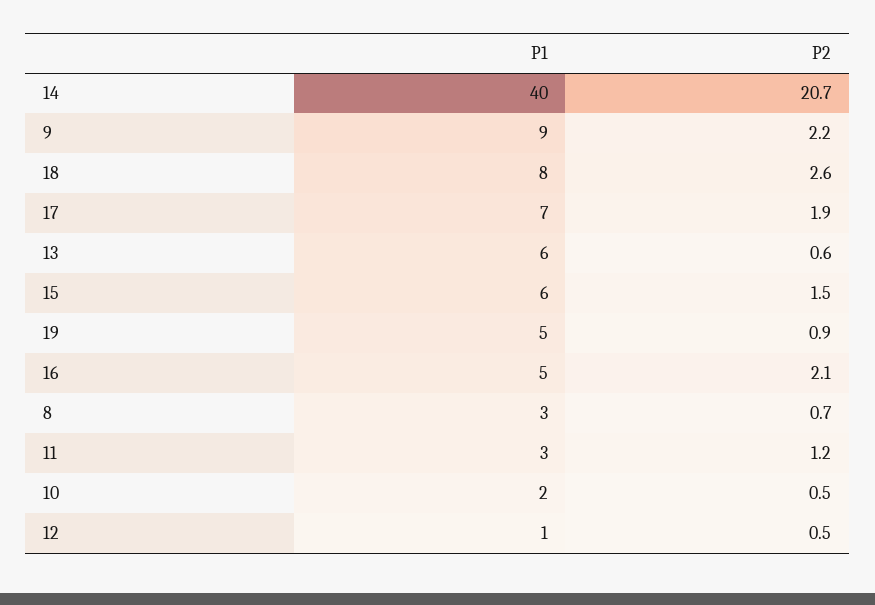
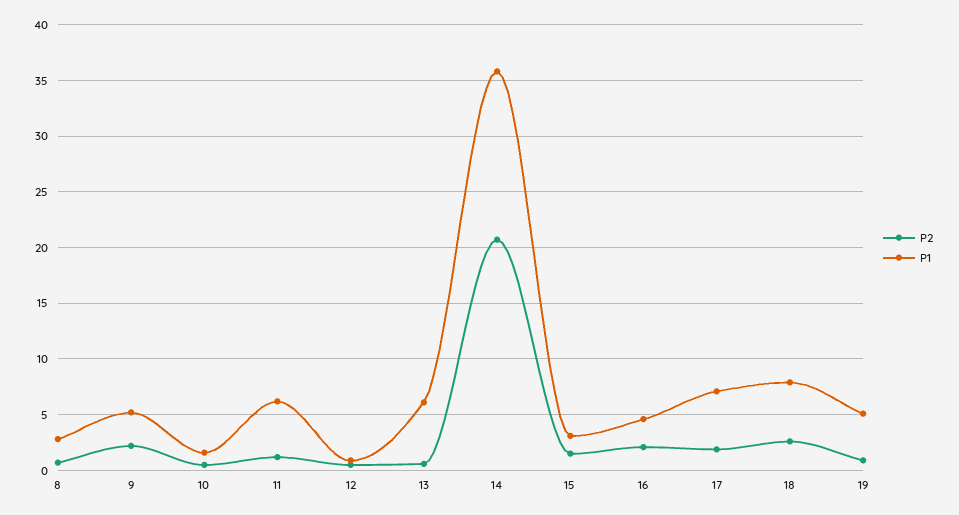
  {
    "P1": {
-     "14": 40,
+     "14": 36,
-     "9": 9,
+     "9": 5,
      "18": 8,
      "17": 7,
      "13": 6,
-     "15": 6,
+     "15": 3,
      "19": 5,
      "16": 5,
      "8": 3,
-     "11": 3,
+     "11": 6,
      "10": 2,
      "12": 1
    },
    "P2": {
      "14": 20.7,
      "9": 2.2,
      "18": 2.6,
      "17": 1.9,
      "13": 0.6,
      "15": 1.5,
      "19": 0.9,
      "16": 2.1,
      "8": 0.7,
      "11": 1.2,
      "10": 0.5,
      "12": 0.5
    }
  }

